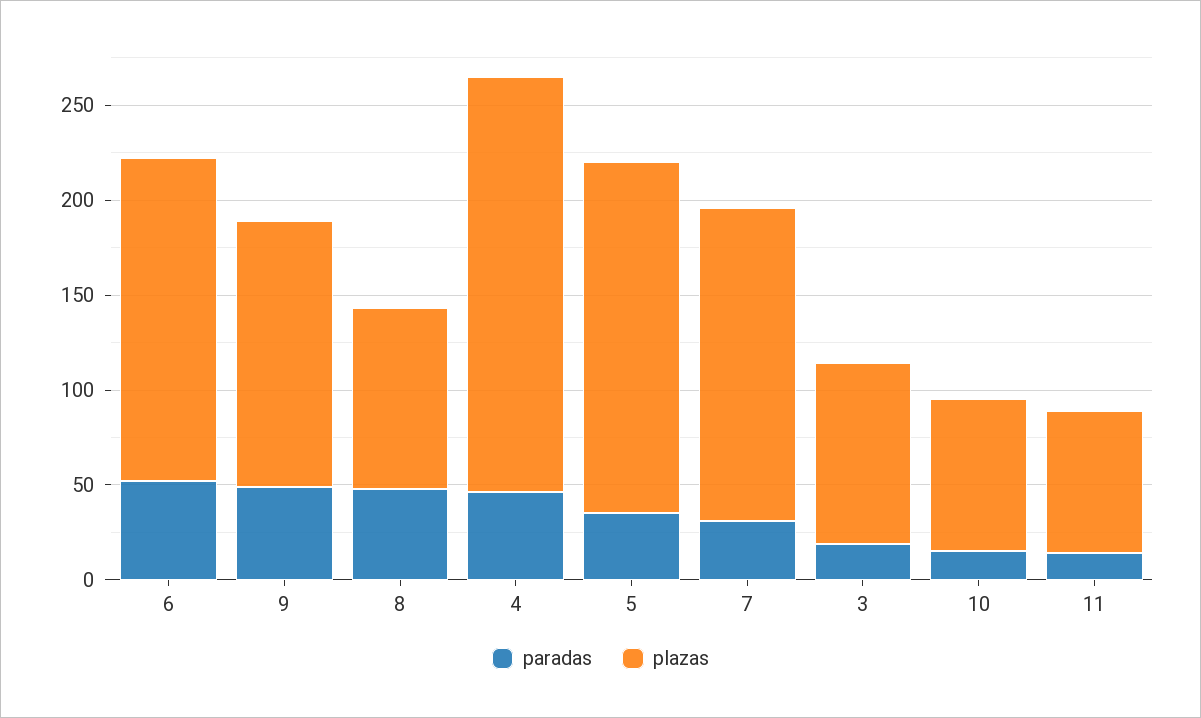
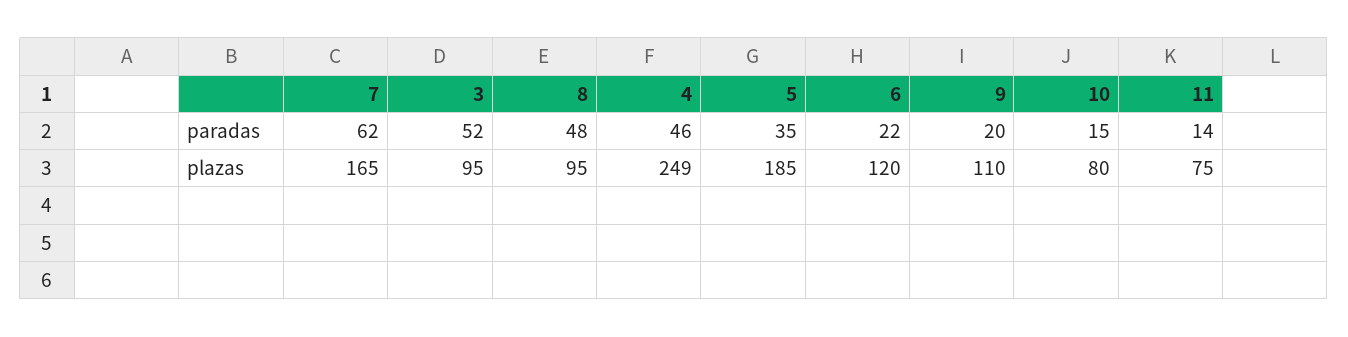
  {
    "paradas": {
-     "6": 50,
+     "6": 22,
-     "9": 50,
+     "9": 20,
      "8": 48,
      "4": 46,
      "5": 35,
-     "7": 30,
+     "7": 62,
-     "3": 20,
+     "3": 52,
      "10": 15,
      "11": 14
    },
    "plazas": {
-     "6": 170,
+     "6": 120,
-     "9": 140,
+     "9": 110,
      "8": 95,
-     "4": 220,
+     "4": 249,
      "5": 185,
      "7": 165,
      "3": 95,
      "10": 80,
      "11": 75
    }
  }

